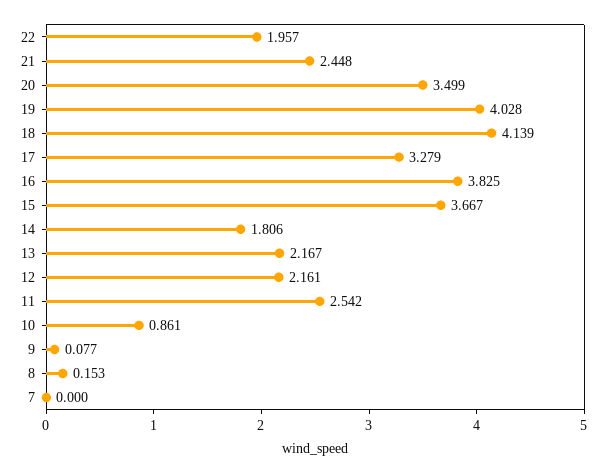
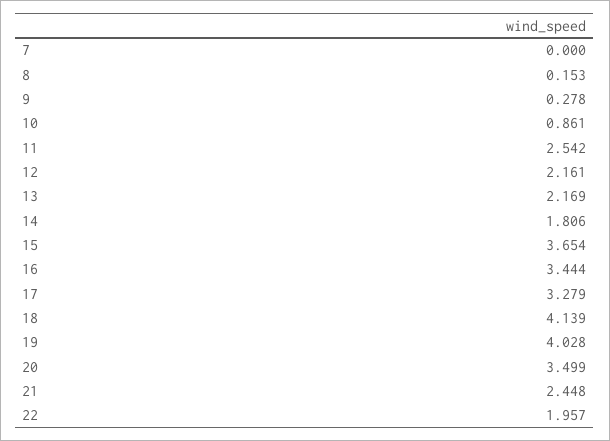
  {
    "22": 1.957,
    "21": 2.448,
    "20": 3.499,
    "19": 4.028,
    "18": 4.139,
    "17": 3.279,
-   "16": 3.825,
+   "16": 3.444,
-   "15": 3.667,
+   "15": 3.654,
    "14": 1.806,
-   "13": 2.167,
+   "13": 2.169,
    "12": 2.161,
    "11": 2.542,
    "10": 0.861,
-   "9": 0.077,
+   "9": 0.278,
    "8": 0.153,
    "7": 0
  }

